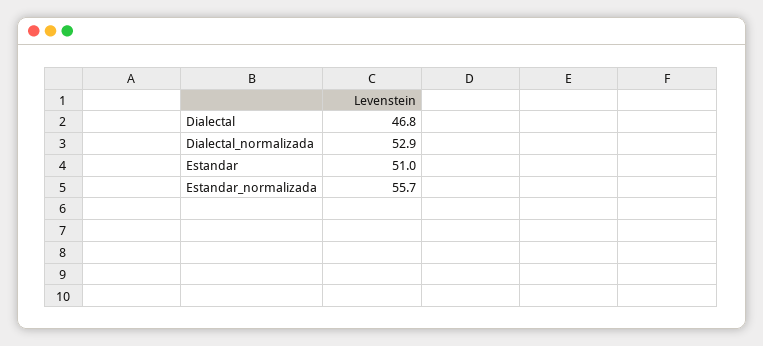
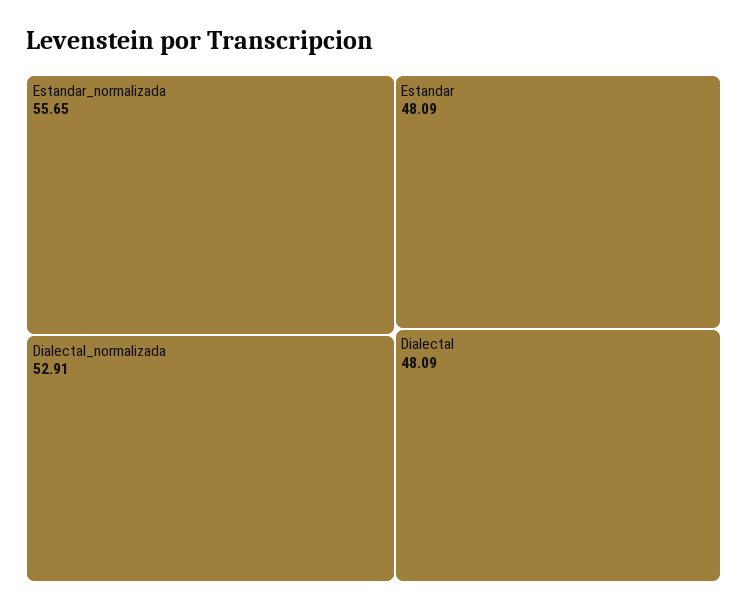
  {
-   "Dialectal": 46.8,
+   "Dialectal": 48.09,
    "Dialectal_normalizada": 52.91,
-   "Estandar": 51,
+   "Estandar": 48.09,
    "Estandar_normalizada": 55.65
  }

